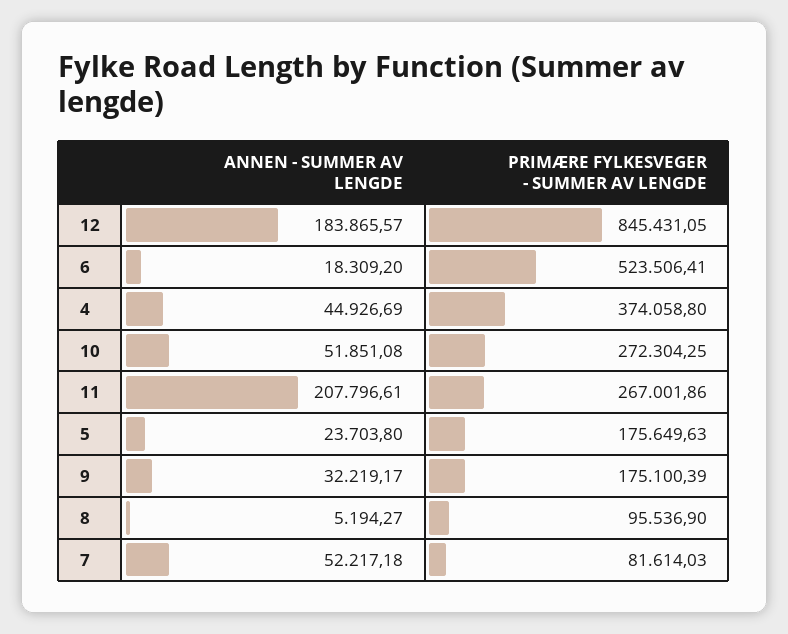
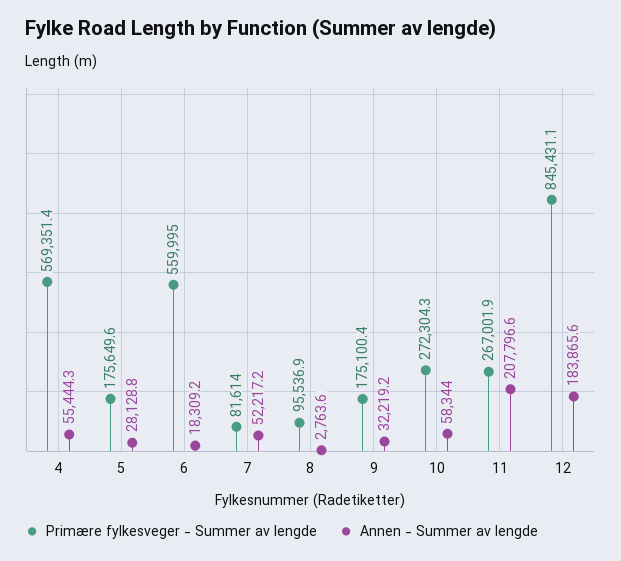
  {
    "ANNEN - SUMMER AV LENGDE": {
      "12": 183865.57,
      "6": 18309.2,
-     "4": 44926.69,
+     "4": 55444.3,
-     "10": 51851.08,
+     "10": 58344,
      "11": 207796.61,
-     "5": 23703.8,
+     "5": 28128.8,
      "9": 32219.17,
-     "8": 5194.27,
+     "8": 2763.6,
      "7": 52217.18
    },
    "PRIMÆRE FYLKESVEGER - SUMMER AV LENGDE": {
      "12": 845431.05,
-     "6": 523506.41,
+     "6": 559995,
-     "4": 374058.8,
+     "4": 569351.4,
      "10": 272304.25,
      "11": 267001.86,
      "5": 175649.63,
      "9": 175100.39,
      "8": 95536.9,
      "7": 81614.03
    }
  }

